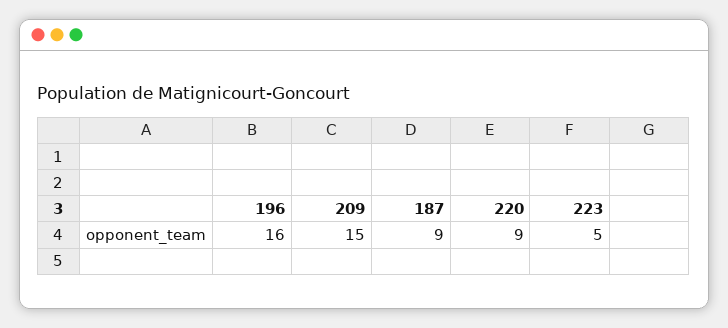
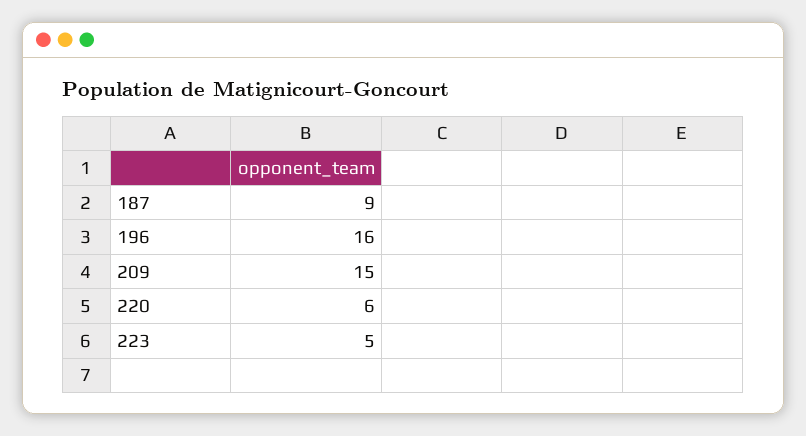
  {
    "196": 16,
    "209": 15,
    "187": 9,
-   "220": 9,
+   "220": 6,
    "223": 5
  }

